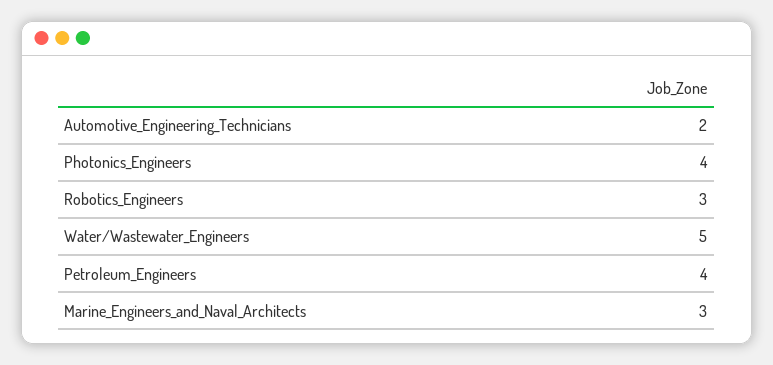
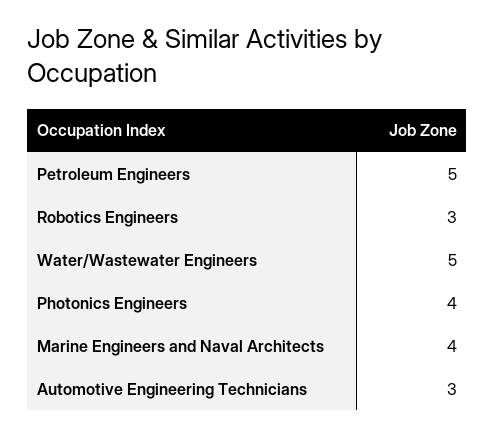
  {
-   "Automotive_Engineering_Technicians": 2,
+   "Automotive_Engineering_Technicians": 3,
    "Photonics_Engineers": 4,
    "Robotics_Engineers": 3,
    "Water/Wastewater_Engineers": 5,
-   "Petroleum_Engineers": 4,
+   "Petroleum_Engineers": 5,
-   "Marine_Engineers_and_Naval_Architects": 3
+   "Marine_Engineers_and_Naval_Architects": 4
  }

